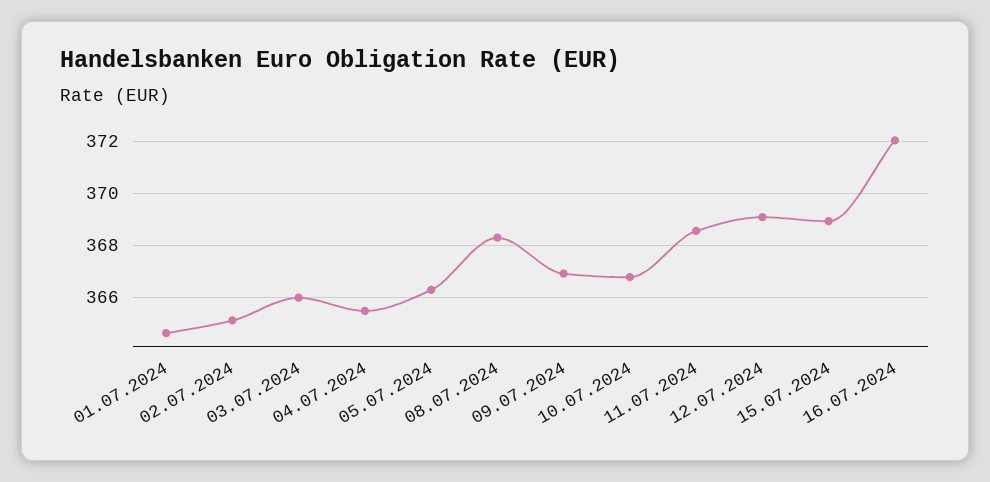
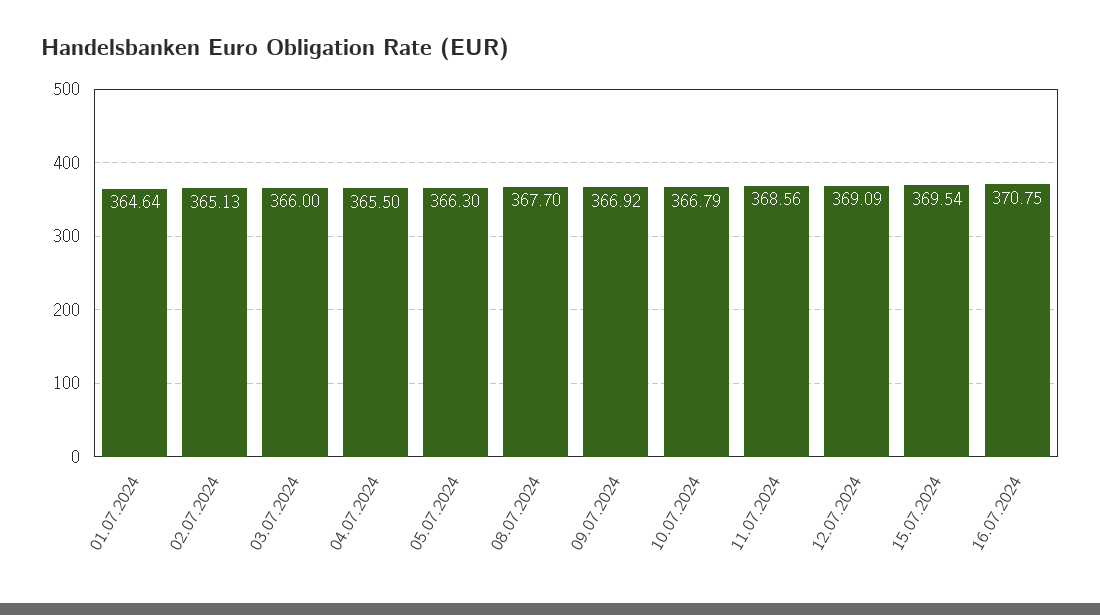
  {
    "01.07.2024": 364.64,
    "02.07.2024": 365.13,
    "03.07.2024": 366,
    "04.07.2024": 365.5,
    "05.07.2024": 366.3,
-   "08.07.2024": 368.25,
+   "08.07.2024": 367.7,
    "09.07.2024": 366.92,
    "10.07.2024": 366.79,
    "11.07.2024": 368.56,
    "12.07.2024": 369.09,
-   "15.07.2024": 369,
+   "15.07.2024": 369.54,
-   "16.07.2024": 372
+   "16.07.2024": 370.75
  }

